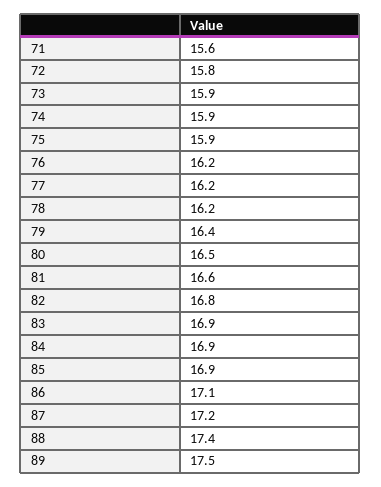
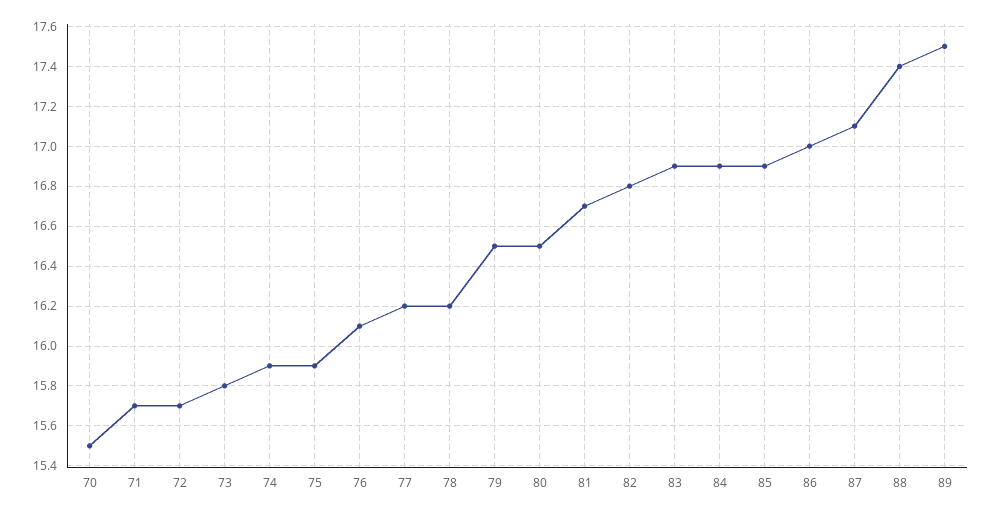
  {
-   "71": 15.6,
+   "71": 15.7,
-   "72": 15.8,
+   "72": 15.7,
-   "73": 15.9,
+   "73": 15.8,
    "74": 15.9,
    "75": 15.9,
-   "76": 16.2,
+   "76": 16.1,
    "77": 16.2,
    "78": 16.2,
-   "79": 16.4,
+   "79": 16.5,
    "80": 16.5,
-   "81": 16.6,
+   "81": 16.7,
    "82": 16.8,
    "83": 16.9,
    "84": 16.9,
    "85": 16.9,
-   "86": 17.1,
+   "86": 17,
-   "87": 17.2,
+   "87": 17.1,
    "88": 17.4,
-   "89": 17.5
+   "89": 17.5,
+   "70": 15.5
  }

